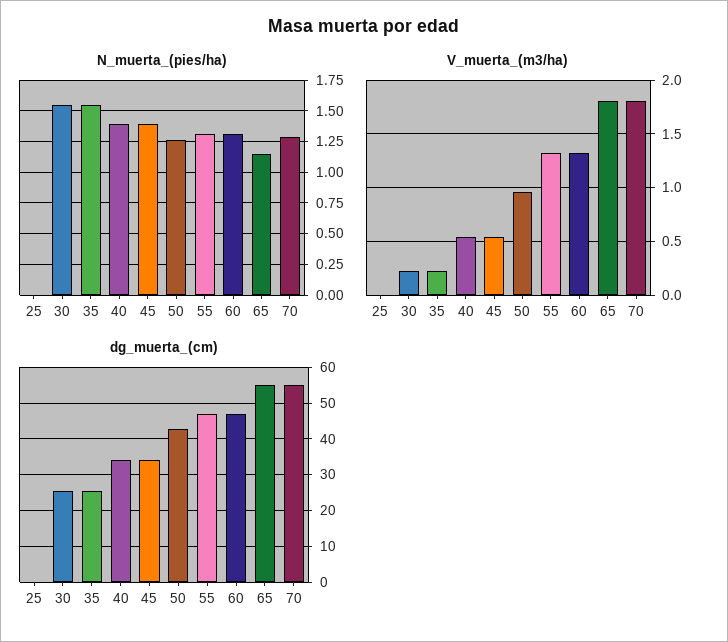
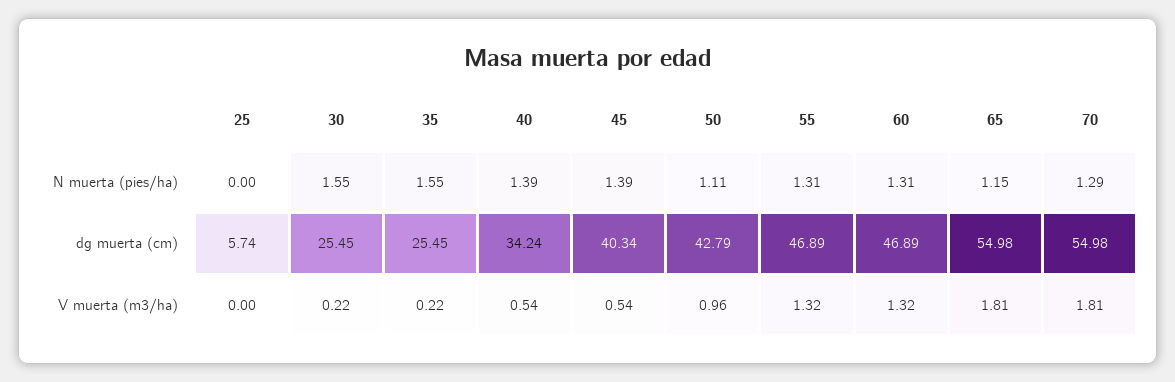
  {
    "N_muerta_(pies/ha)": {
      "25": 0,
      "30": 1.55,
      "35": 1.55,
      "40": 1.39,
      "45": 1.39,
-     "50": 1.25,
+     "50": 1.11,
      "55": 1.31,
      "60": 1.31,
      "65": 1.15,
      "70": 1.29
    },
    "V_muerta_(m3/ha)": {
      "25": 0,
      "30": 0.22,
      "35": 0.22,
      "40": 0.54,
      "45": 0.54,
      "50": 0.96,
      "55": 1.32,
      "60": 1.32,
      "65": 1.81,
      "70": 1.81
    },
    "dg_muerta_(cm)": {
-     "25": 0,
+     "25": 5.74,
      "30": 25.45,
      "35": 25.45,
      "40": 34.24,
-     "45": 34,
+     "45": 40.34,
      "50": 42.79,
      "55": 46.89,
      "60": 46.89,
      "65": 54.98,
      "70": 54.98
    }
  }

